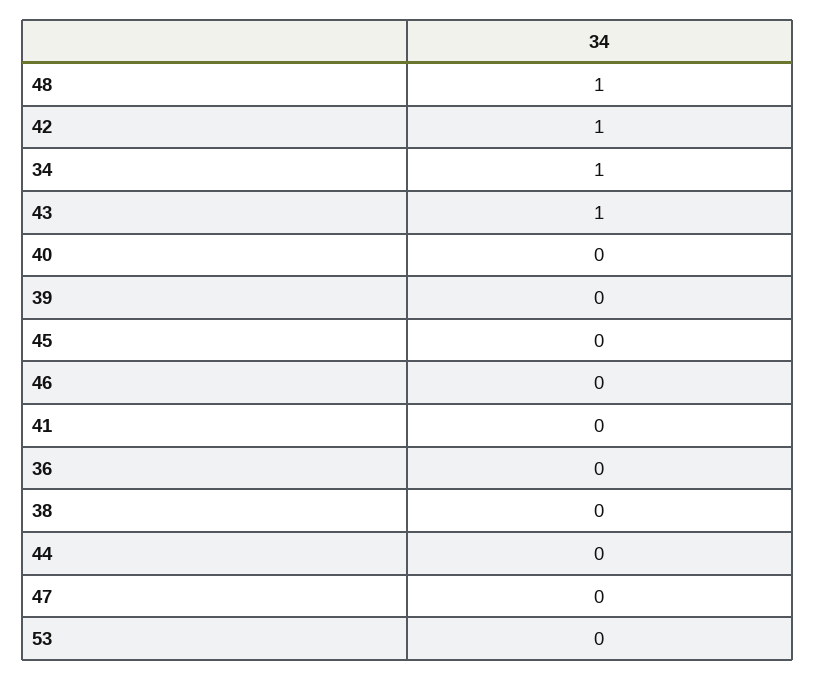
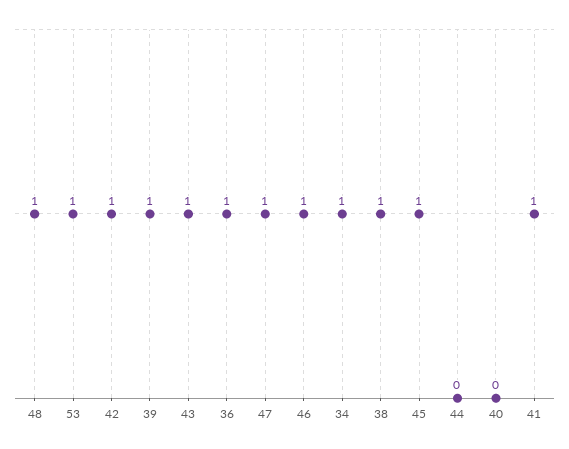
  {
    "48": 1,
    "42": 1,
    "34": 1,
    "43": 1,
    "40": 0,
-   "39": 0,
+   "39": 1,
-   "45": 0,
+   "45": 1,
-   "46": 0,
+   "46": 1,
-   "41": 0,
+   "41": 1,
-   "36": 0,
+   "36": 1,
-   "38": 0,
+   "38": 1,
    "44": 0,
-   "47": 0,
+   "47": 1,
-   "53": 0
+   "53": 1
  }

